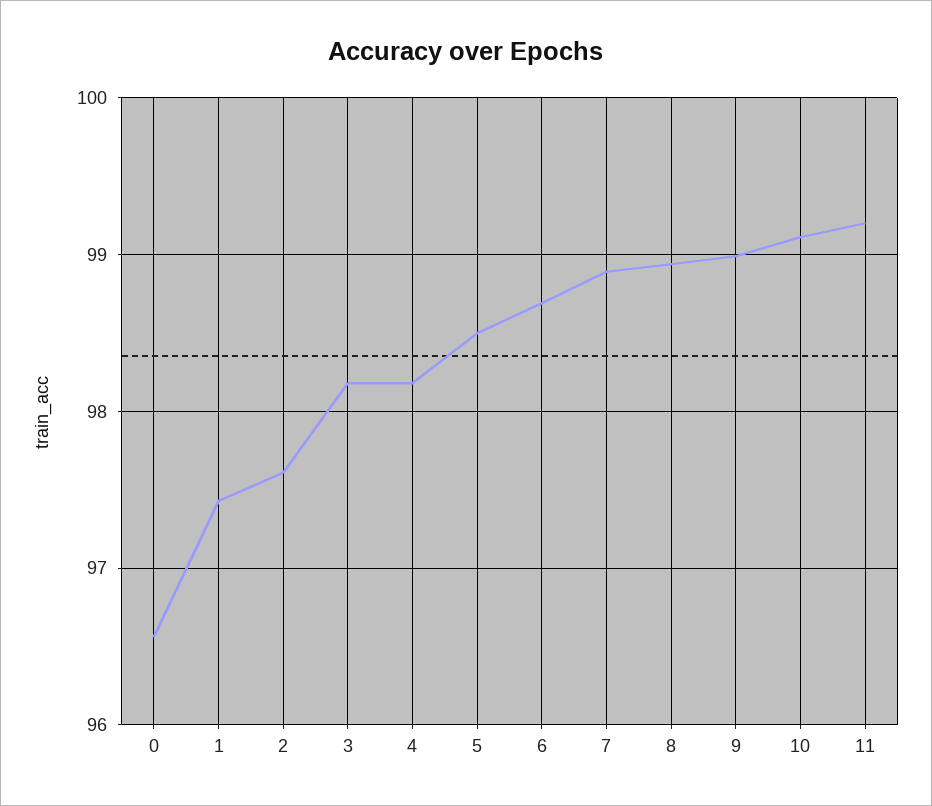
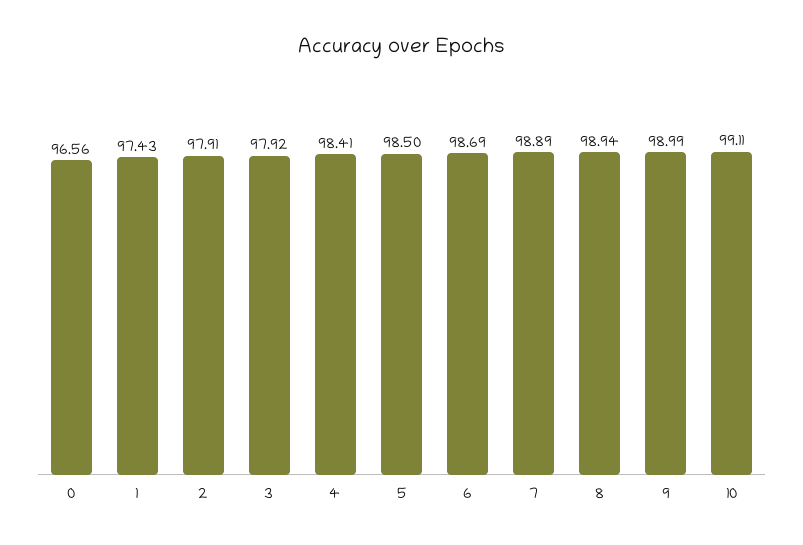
  {
    "0": 96.56,
    "1": 97.43,
-   "2": 97.6,
+   "2": 97.91,
-   "3": 98.2,
+   "3": 97.92,
-   "4": 98.2,
+   "4": 98.41,
    "5": 98.5,
    "6": 98.69,
    "7": 98.89,
    "8": 98.94,
    "9": 98.99,
-   "10": 99.11,
+   "10": 99.11
-   "11": 99.2
  }

